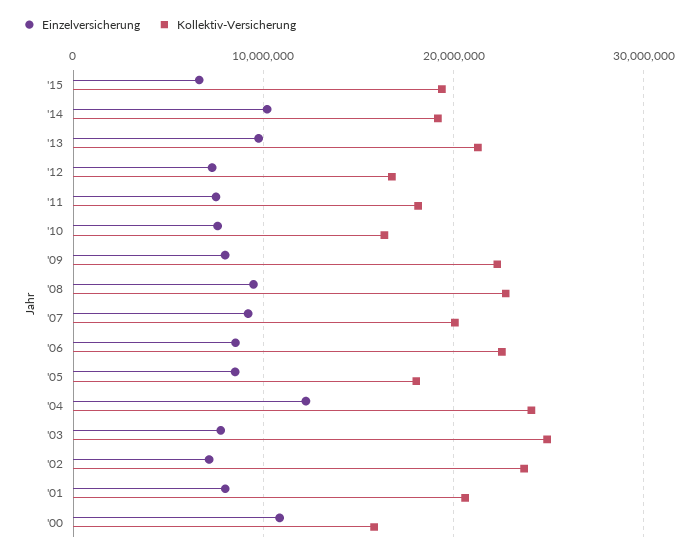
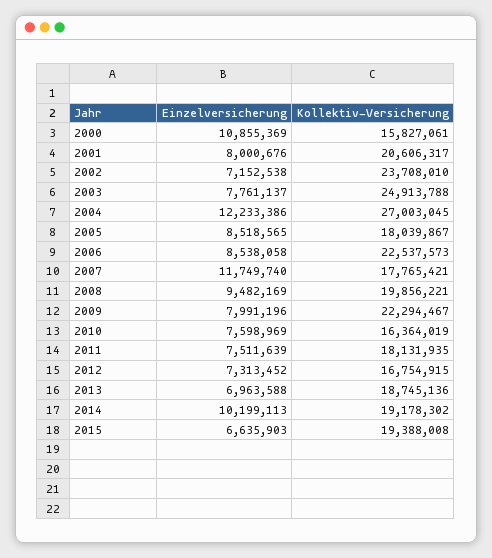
  {
    "Einzelversicherung": {
      "'15": 6635903,
      "'14": 10199113,
-     "'13": 10000000,
+     "'13": 6963588,
      "'12": 7313452,
      "'11": 7511639,
      "'10": 7598969,
      "'09": 7991196,
      "'08": 9482169,
-     "'07": 9000000,
+     "'07": 11749740,
      "'06": 8538058,
      "'05": 8518565,
      "'04": 12233386,
      "'03": 7761137,
      "'02": 7152538,
      "'01": 8000676,
      "'00": 10855369
    },
    "Kollektiv-Versicherung": {
      "'15": 19388008,
      "'14": 19178302,
-     "'13": 21000000,
+     "'13": 18745136,
      "'12": 16754915,
      "'11": 18131935,
      "'10": 16364019,
      "'09": 22294467,
-     "'08": 23000000,
+     "'08": 19856221,
-     "'07": 20000000,
+     "'07": 17765421,
      "'06": 22537573,
      "'05": 18039867,
-     "'04": 24000000,
+     "'04": 27003045,
      "'03": 24913788,
      "'02": 23708010,
      "'01": 20606317,
      "'00": 15827061
    }
  }

